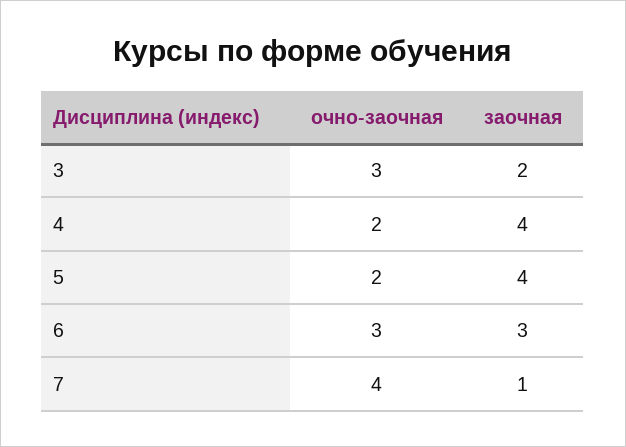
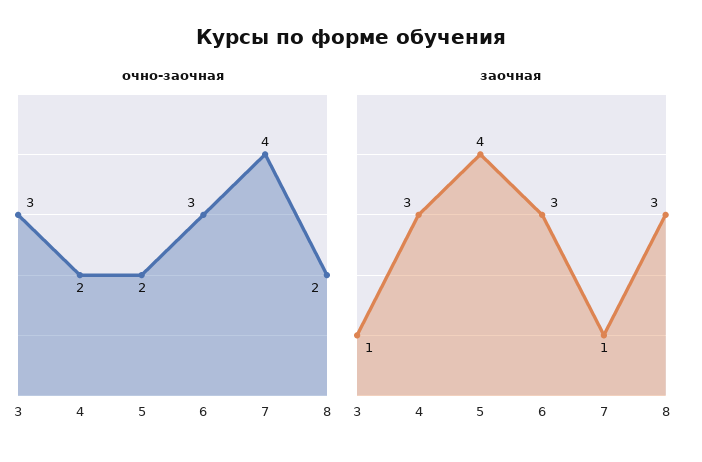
  {
    "очно-заочная": {
      "3": 3,
      "4": 2,
      "5": 2,
      "6": 3,
-     "7": 4
+     "7": 4,
+     "8": 2
    },
    "заочная": {
-     "3": 2,
+     "3": 1,
-     "4": 4,
+     "4": 3,
      "5": 4,
      "6": 3,
-     "7": 1
+     "7": 1,
+     "8": 3
    }
  }

